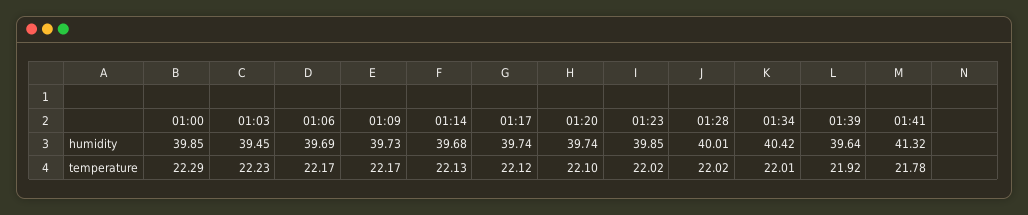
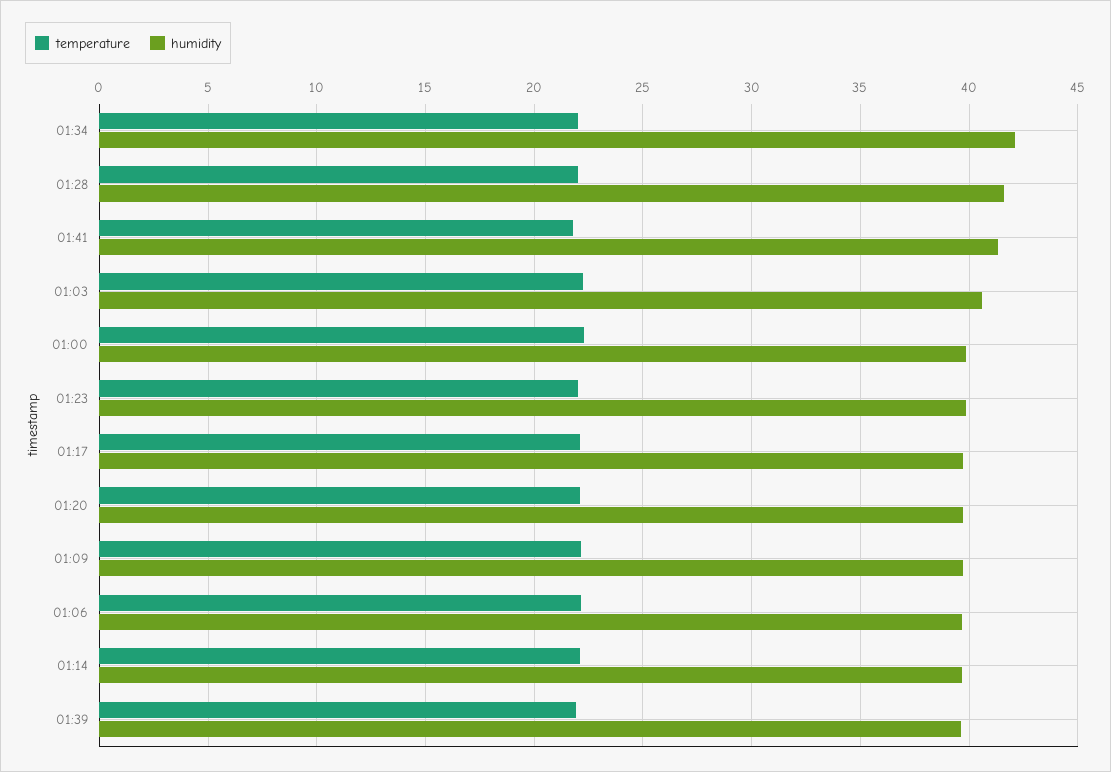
  {
    "humidity": {
      "01:00": 39.85,
-     "01:03": 39.45,
+     "01:03": 40.5,
      "01:06": 39.69,
      "01:09": 39.73,
      "01:14": 39.68,
      "01:17": 39.74,
      "01:20": 39.74,
      "01:23": 39.85,
-     "01:28": 40.01,
+     "01:28": 41.5,
-     "01:34": 40.42,
+     "01:34": 42,
      "01:39": 39.64,
      "01:41": 41.32
    },
    "temperature": {
      "01:00": 22.29,
      "01:03": 22.23,
      "01:06": 22.17,
      "01:09": 22.17,
      "01:14": 22.13,
      "01:17": 22.12,
      "01:20": 22.1,
      "01:23": 22.02,
      "01:28": 22.02,
      "01:34": 22.01,
      "01:39": 21.92,
      "01:41": 21.78
    }
  }

